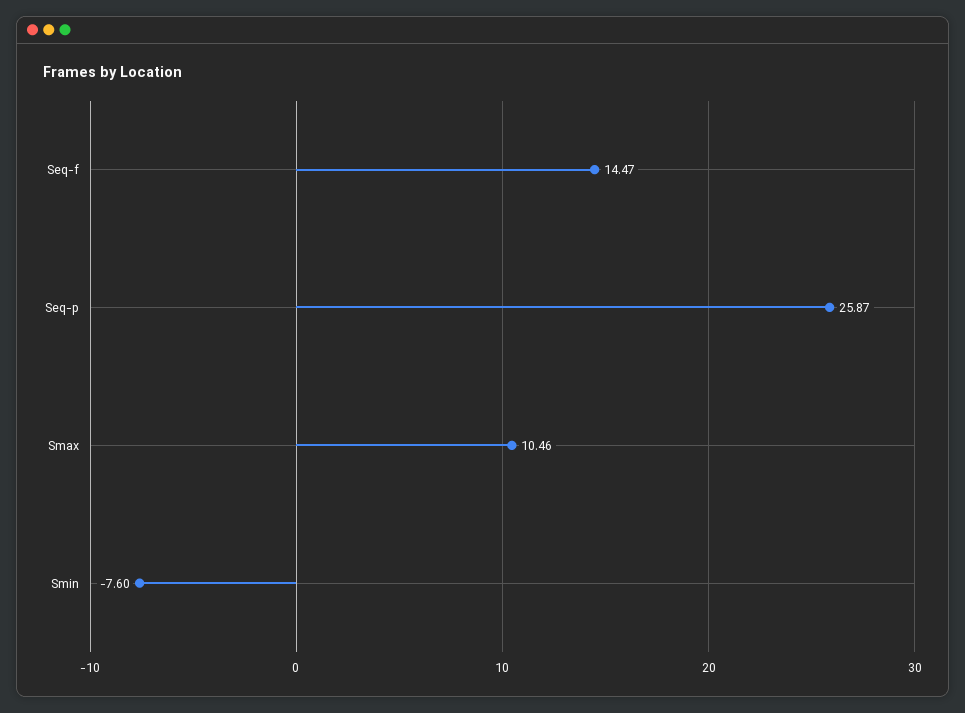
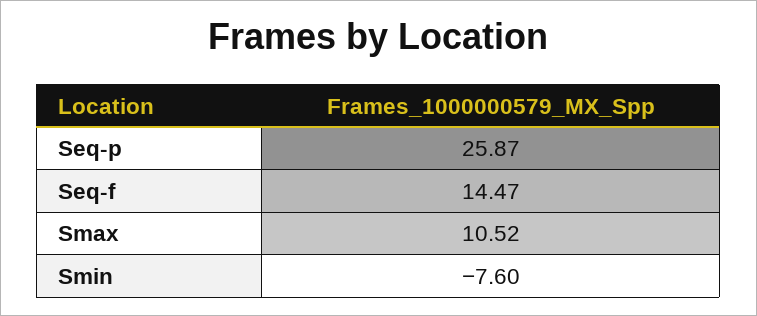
  {
    "Seq-f": 14.47,
    "Seq-p": 25.87,
-   "Smax": 10.46,
+   "Smax": 10.52,
    "Smin": -7.6
  }

